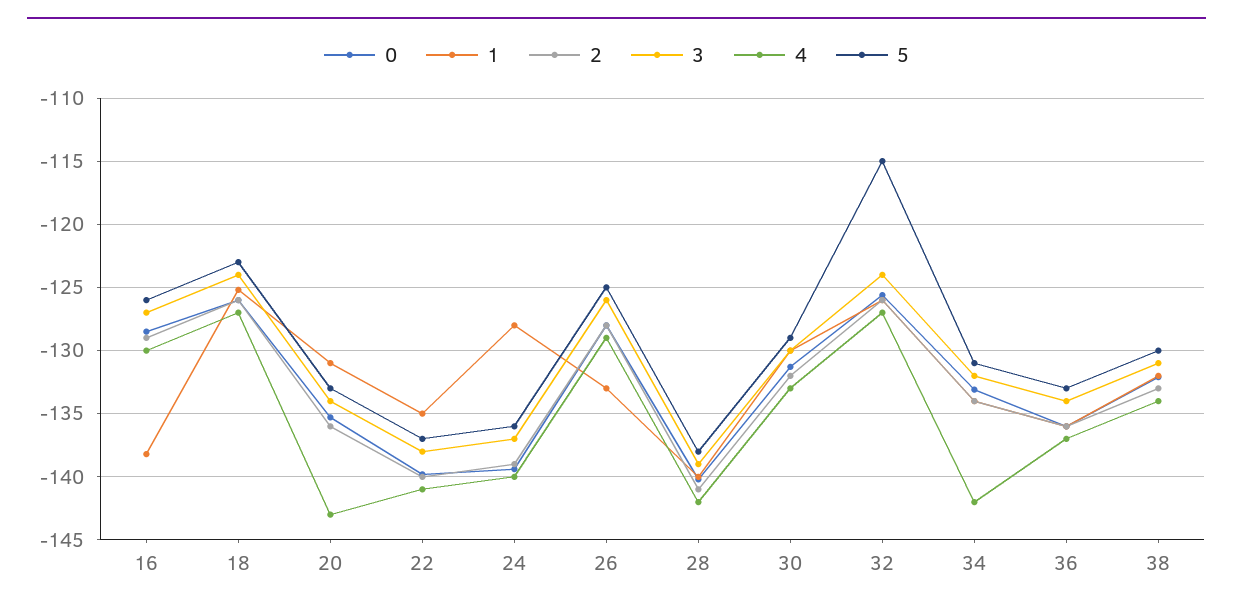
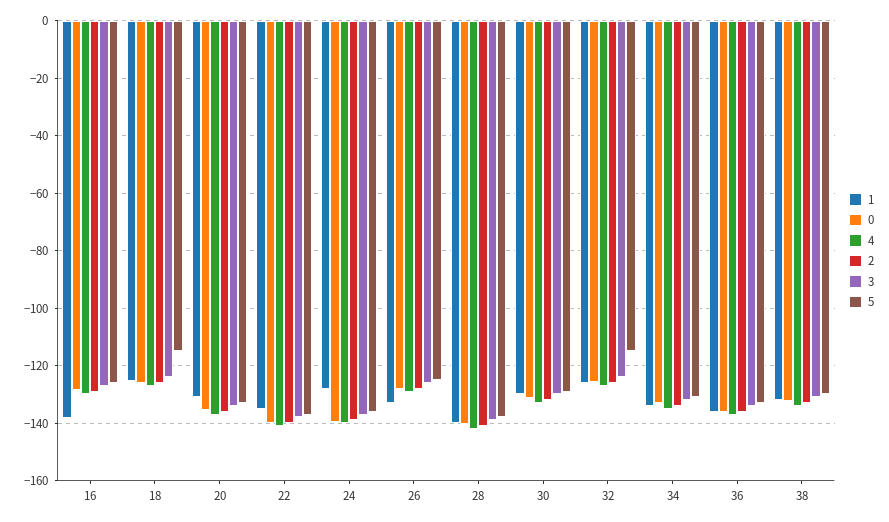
  {
    "0": {
      "16": -128.5,
      "18": -126,
      "20": -135.5,
      "22": -140,
      "24": -139.5,
      "26": -128,
      "28": -140,
      "30": -131.5,
      "32": -125.5,
      "34": -133,
      "36": -136,
      "38": -132
    },
    "1": {
      "16": -138,
      "18": -125,
      "20": -131,
      "22": -135,
      "24": -128,
      "26": -133,
      "28": -140,
      "30": -130,
      "32": -126,
      "34": -134,
      "36": -136,
      "38": -132
    },
    "2": {
      "16": -129,
      "18": -126,
      "20": -136,
      "22": -140,
      "24": -139,
      "26": -128,
      "28": -141,
      "30": -132,
      "32": -126,
      "34": -134,
      "36": -136,
      "38": -133
    },
    "3": {
      "16": -127,
      "18": -124,
      "20": -134,
      "22": -138,
      "24": -137,
      "26": -126,
      "28": -139,
      "30": -130,
      "32": -124,
      "34": -132,
      "36": -134,
      "38": -131
    },
    "4": {
      "16": -130,
      "18": -127,
-     "20": -143,
+     "20": -137.5,
      "22": -141,
      "24": -140,
      "26": -129,
      "28": -142,
      "30": -133,
      "32": -127,
-     "34": -142,
+     "34": -135,
      "36": -137,
      "38": -134
    },
    "5": {
      "16": -126,
-     "18": -123,
+     "18": -115,
      "20": -133,
      "22": -137,
      "24": -136,
      "26": -125,
      "28": -138,
      "30": -129,
      "32": -115,
      "34": -131,
      "36": -133,
      "38": -130
    }
  }

